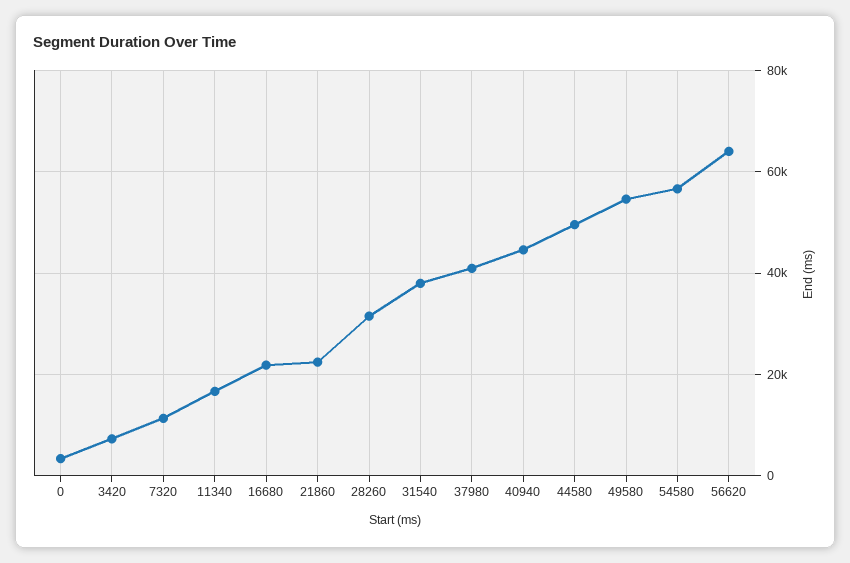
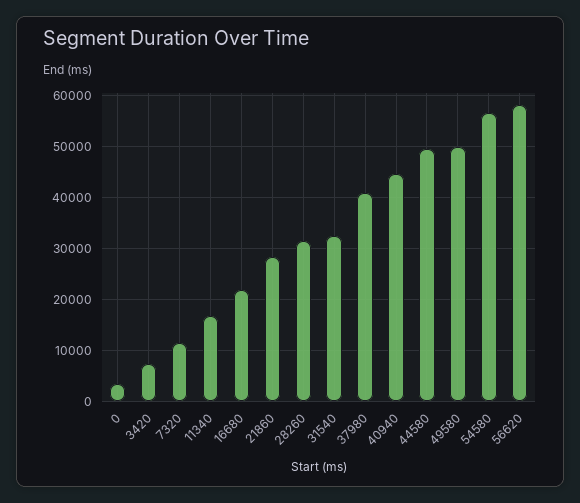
  {
    "0": 4000,
    "3420": 8000,
    "7320": 12000,
    "11340": 16000,
    "16680": 22000,
-   "21860": 22000,
+   "21860": 28000,
    "28260": 32000,
-   "31540": 38000,
+   "31540": 32000,
    "37980": 40000,
    "40940": 44000,
    "44580": 50000,
-   "49580": 54000,
+   "49580": 50000,
    "54580": 56000,
-   "56620": 64000
+   "56620": 58000
  }

